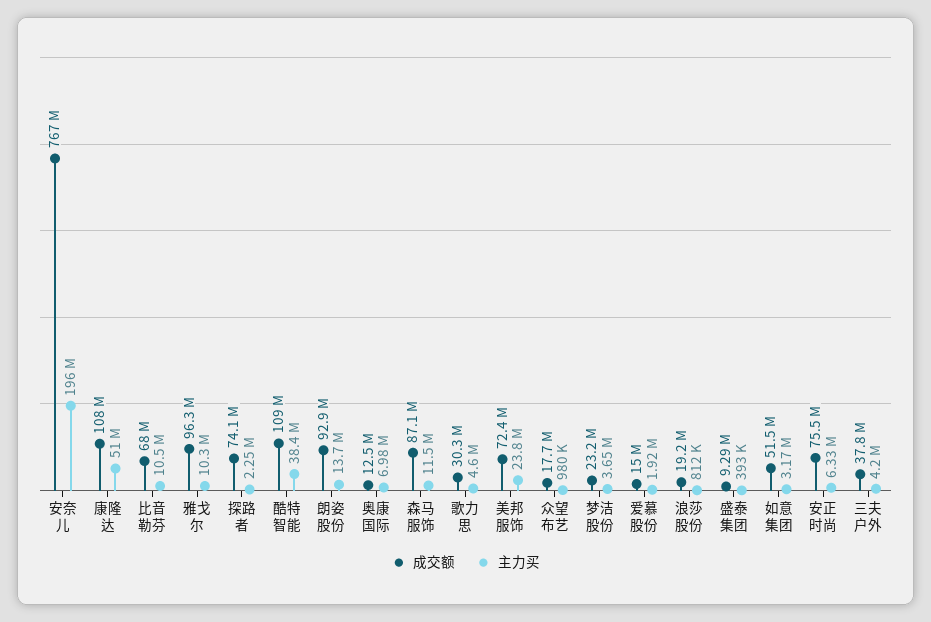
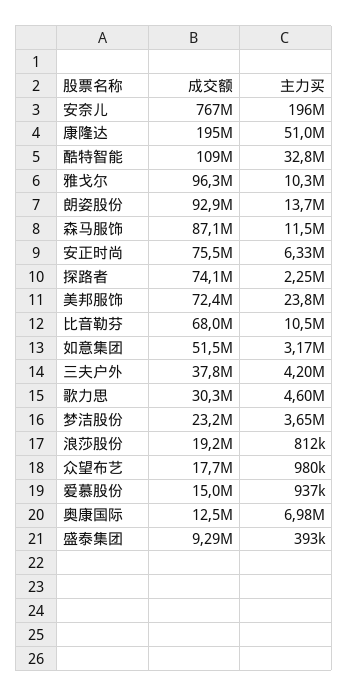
  {
    "成交额": {
      "安奈儿": 767000000,
-     "康隆达": 108000000,
+     "康隆达": 195000000,
      "比音勒芬": 68000000,
      "雅戈尔": 96300000,
      "探路者": 74100000,
      "酷特智能": 109000000,
      "朗姿股份": 92900000,
      "奥康国际": 12500000,
      "森马服饰": 87100000,
      "歌力思": 30300000,
      "美邦服饰": 72400000,
      "众望布艺": 17700000,
      "梦洁股份": 23200000,
      "爱慕股份": 15000000,
      "浪莎股份": 19200000,
      "盛泰集团": 9290000,
      "如意集团": 51500000,
      "安正时尚": 75500000,
      "三夫户外": 37800000
    },
    "主力买": {
      "安奈儿": 196000000,
      "康隆达": 51000000,
      "比音勒芬": 10500000,
      "雅戈尔": 10300000,
      "探路者": 2250000,
-     "酷特智能": 38400000,
+     "酷特智能": 32800000,
      "朗姿股份": 13700000,
      "奥康国际": 6980000,
      "森马服饰": 11500000,
      "歌力思": 4600000,
      "美邦服饰": 23800000,
      "众望布艺": 980000,
      "梦洁股份": 3650000,
-     "爱慕股份": 1920000,
+     "爱慕股份": 937000,
      "浪莎股份": 812000,
      "盛泰集团": 393000,
      "如意集团": 3170000,
      "安正时尚": 6330000,
      "三夫户外": 4200000
    }
  }

